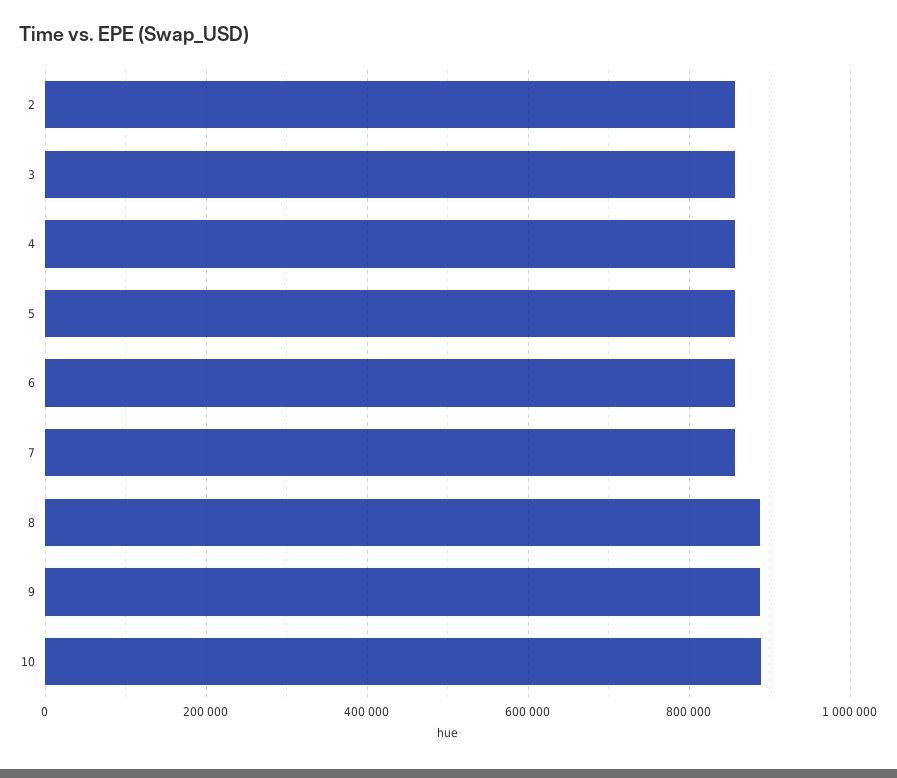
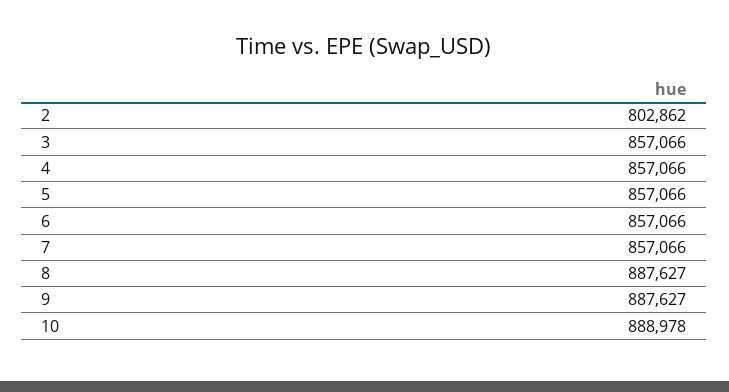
  {
-   "2": 860000,
+   "2": 802862,
    "3": 857066,
    "4": 857066,
    "5": 857066,
    "6": 857066,
    "7": 857066,
    "8": 887627,
    "9": 887627,
    "10": 888978
  }

